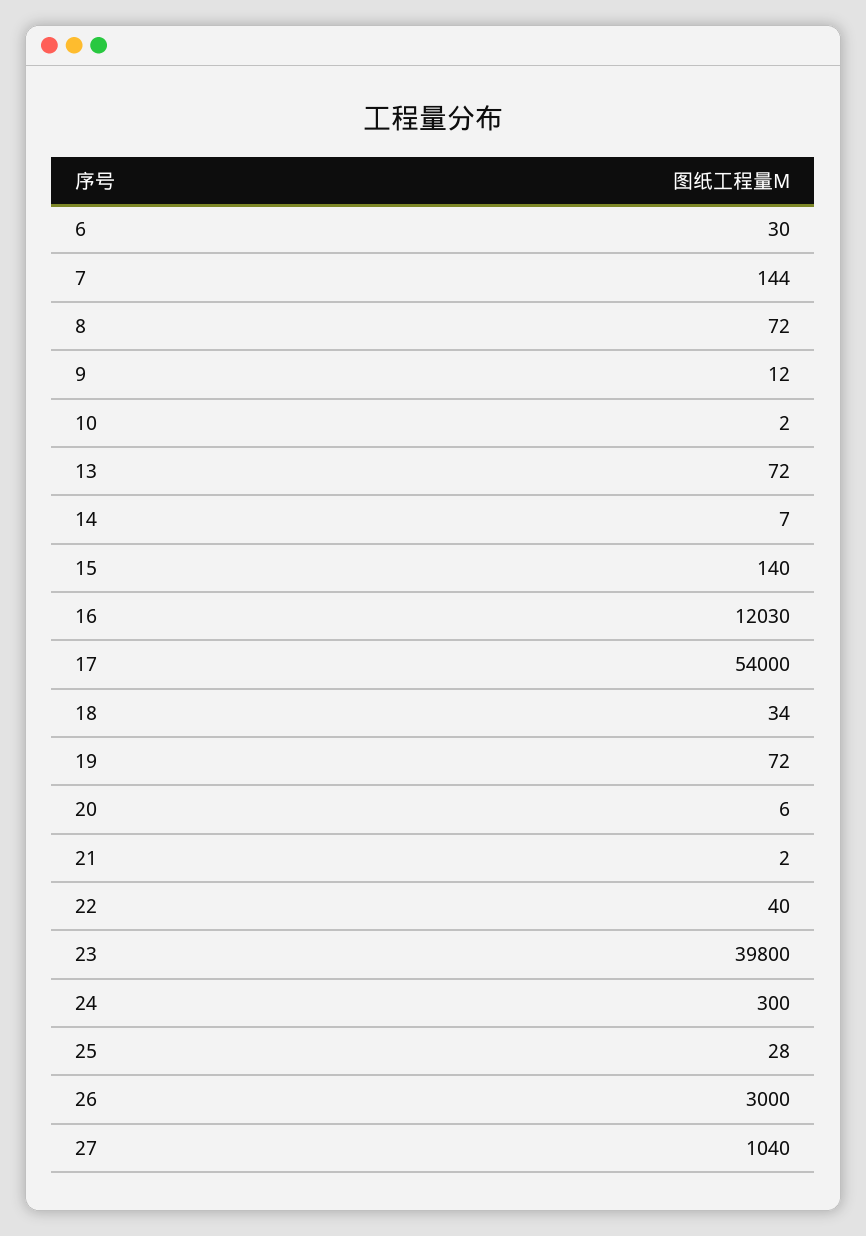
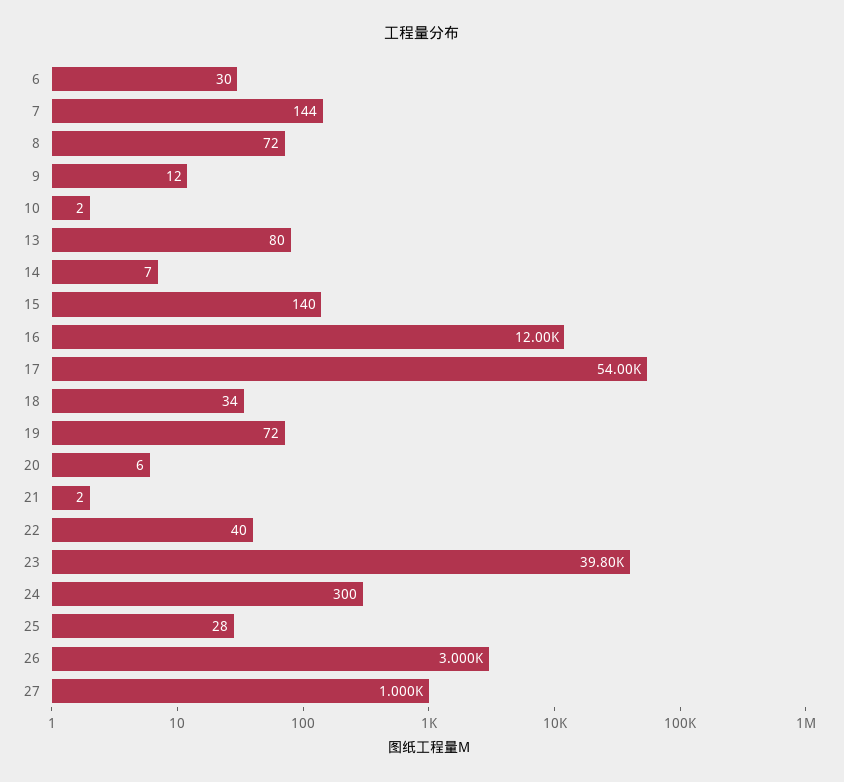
  {
    "6": 30,
    "7": 144,
    "8": 72,
    "9": 12,
    "10": 2,
-   "13": 72,
+   "13": 80,
    "14": 7,
    "15": 140,
-   "16": 12030,
+   "16": 12000,
    "17": 54000,
    "18": 34,
    "19": 72,
    "20": 6,
    "21": 2,
    "22": 40,
    "23": 39800,
    "24": 300,
    "25": 28,
    "26": 3000,
-   "27": 1040
+   "27": 1000
  }

